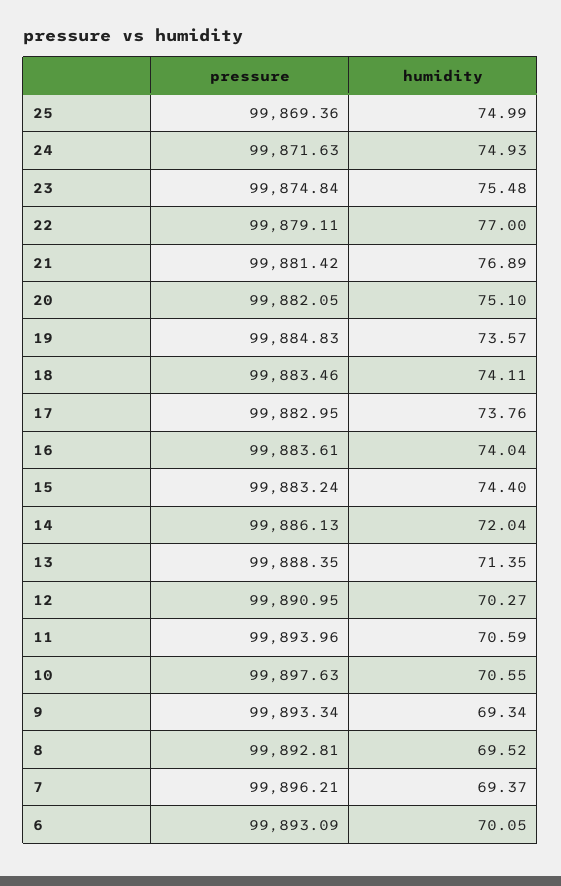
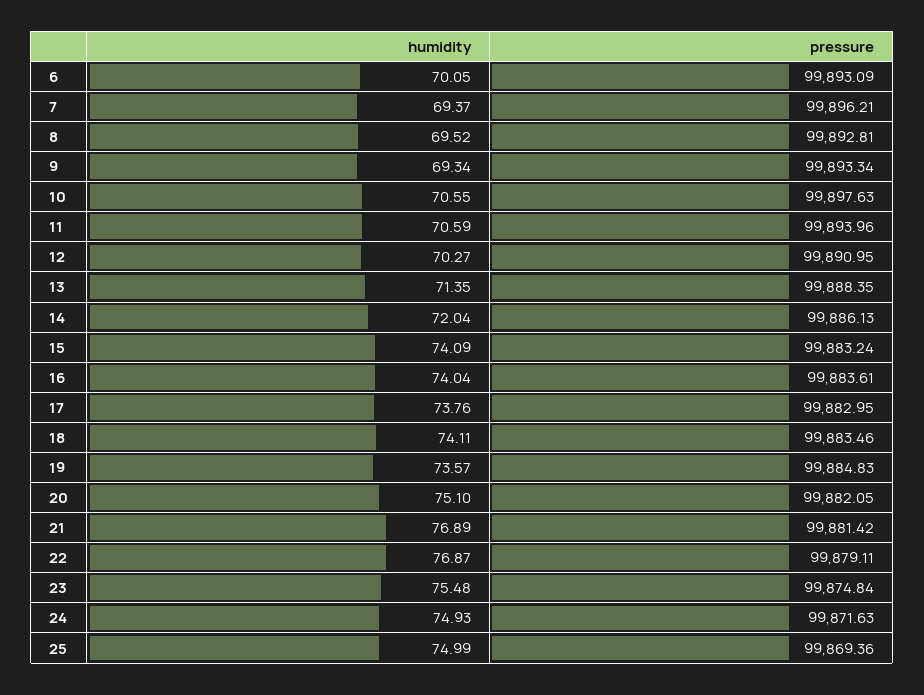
  {
    "pressure": {
      "25": 99869.36,
      "24": 99871.63,
      "23": 99874.84,
      "22": 99879.11,
      "21": 99881.42,
      "20": 99882.05,
      "19": 99884.83,
      "18": 99883.46,
      "17": 99882.95,
      "16": 99883.61,
      "15": 99883.24,
      "14": 99886.13,
      "13": 99888.35,
      "12": 99890.95,
      "11": 99893.96,
      "10": 99897.63,
      "9": 99893.34,
      "8": 99892.81,
      "7": 99896.21,
      "6": 99893.09
    },
    "humidity": {
      "25": 74.99,
      "24": 74.93,
      "23": 75.48,
-     "22": 77,
+     "22": 76.87,
      "21": 76.89,
      "20": 75.1,
      "19": 73.57,
      "18": 74.11,
      "17": 73.76,
      "16": 74.04,
-     "15": 74.4,
+     "15": 74.09,
      "14": 72.04,
      "13": 71.35,
      "12": 70.27,
      "11": 70.59,
      "10": 70.55,
      "9": 69.34,
      "8": 69.52,
      "7": 69.37,
      "6": 70.05
    }
  }

